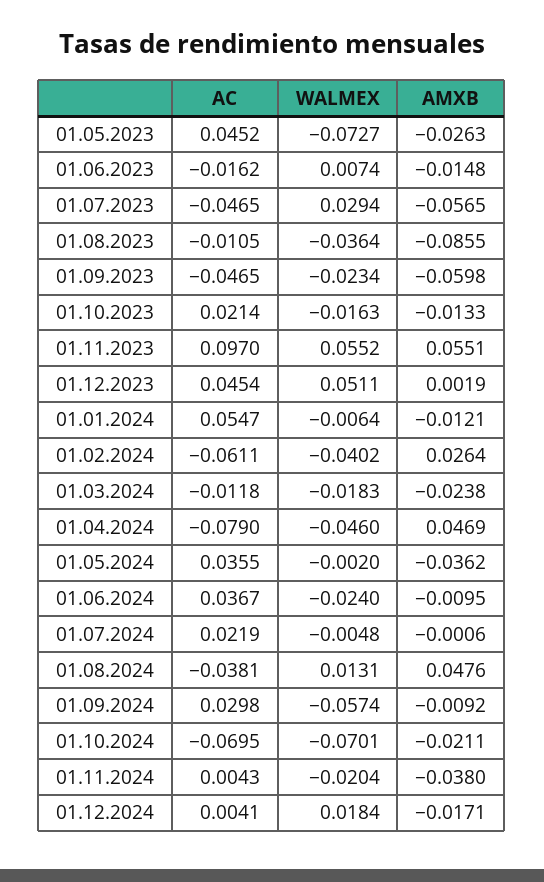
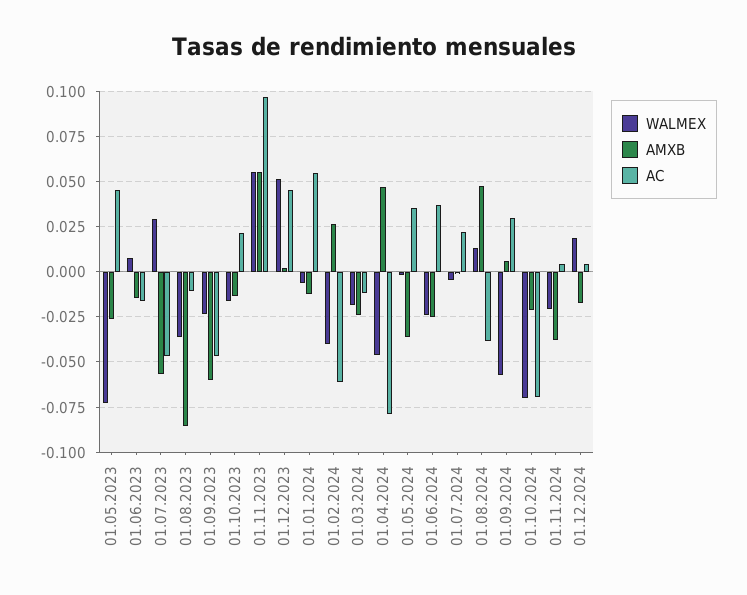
  {
    "AC": {
      "01.05.2023": 0.0452,
      "01.06.2023": -0.0162,
      "01.07.2023": -0.0465,
      "01.08.2023": -0.0105,
      "01.09.2023": -0.0465,
      "01.10.2023": 0.0214,
      "01.11.2023": 0.097,
      "01.12.2023": 0.0454,
      "01.01.2024": 0.0547,
      "01.02.2024": -0.0611,
      "01.03.2024": -0.0118,
      "01.04.2024": -0.079,
      "01.05.2024": 0.0355,
      "01.06.2024": 0.0367,
      "01.07.2024": 0.0219,
      "01.08.2024": -0.0381,
      "01.09.2024": 0.0298,
      "01.10.2024": -0.0695,
      "01.11.2024": 0.0043,
      "01.12.2024": 0.0041
    },
    "WALMEX": {
      "01.05.2023": -0.0727,
      "01.06.2023": 0.0074,
      "01.07.2023": 0.0294,
      "01.08.2023": -0.0364,
      "01.09.2023": -0.0234,
      "01.10.2023": -0.0163,
      "01.11.2023": 0.0552,
      "01.12.2023": 0.0511,
      "01.01.2024": -0.0064,
      "01.02.2024": -0.0402,
      "01.03.2024": -0.0183,
      "01.04.2024": -0.046,
      "01.05.2024": -0.002,
      "01.06.2024": -0.024,
      "01.07.2024": -0.0048,
      "01.08.2024": 0.0131,
      "01.09.2024": -0.0574,
      "01.10.2024": -0.0701,
      "01.11.2024": -0.0204,
      "01.12.2024": 0.0184
    },
    "AMXB": {
      "01.05.2023": -0.0263,
      "01.06.2023": -0.0148,
      "01.07.2023": -0.0565,
      "01.08.2023": -0.0855,
      "01.09.2023": -0.0598,
      "01.10.2023": -0.0133,
      "01.11.2023": 0.0551,
      "01.12.2023": 0.0019,
      "01.01.2024": -0.0121,
      "01.02.2024": 0.0264,
      "01.03.2024": -0.0238,
      "01.04.2024": 0.0469,
      "01.05.2024": -0.0362,
-     "01.06.2024": -0.0095,
+     "01.06.2024": -0.025,
      "01.07.2024": -0.0006,
      "01.08.2024": 0.0476,
-     "01.09.2024": -0.0092,
+     "01.09.2024": 0.005,
      "01.10.2024": -0.0211,
      "01.11.2024": -0.038,
      "01.12.2024": -0.0171
    }
  }

